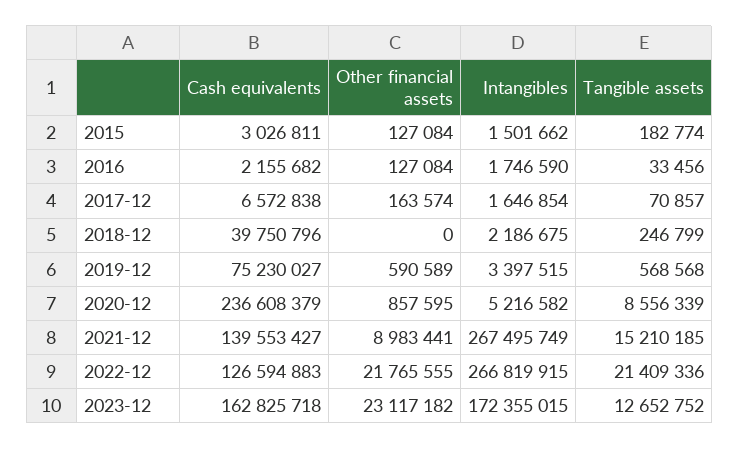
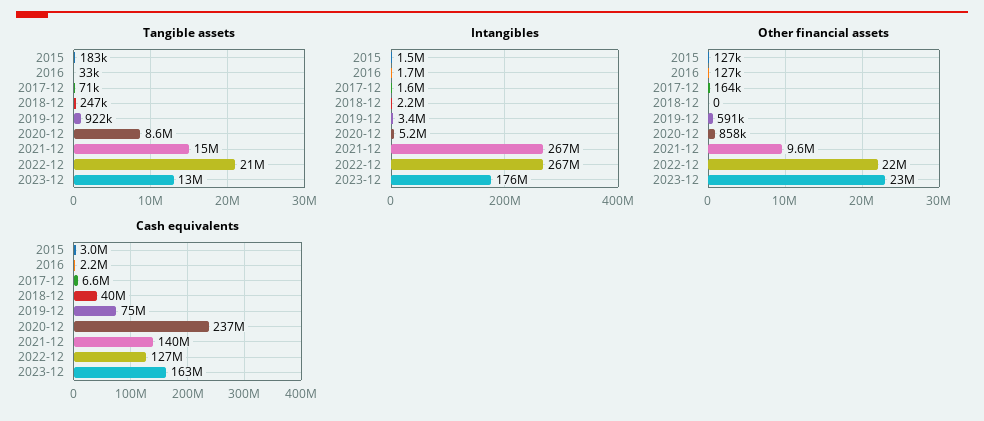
  {
    "Cash equivalents": {
      "2015": 3026811,
      "2016": 2155682,
      "2017-12": 6572838,
      "2018-12": 39750796,
      "2019-12": 75230027,
      "2020-12": 236608379,
      "2021-12": 139553427,
      "2022-12": 126594883,
      "2023-12": 162825718
    },
    "Other financial assets": {
      "2015": 127084,
      "2016": 127084,
      "2017-12": 163574,
      "2018-12": 0,
      "2019-12": 590589,
      "2020-12": 857595,
-     "2021-12": 8983441,
+     "2021-12": 9600000,
      "2022-12": 21765555,
      "2023-12": 23117182
    },
    "Intangibles": {
      "2015": 1501662,
      "2016": 1746590,
      "2017-12": 1646854,
      "2018-12": 2186675,
      "2019-12": 3397515,
      "2020-12": 5216582,
      "2021-12": 267495749,
      "2022-12": 266819915,
-     "2023-12": 172355015
+     "2023-12": 176000000
    },
    "Tangible assets": {
      "2015": 182774,
      "2016": 33456,
      "2017-12": 70857,
      "2018-12": 246799,
-     "2019-12": 568568,
+     "2019-12": 922000,
      "2020-12": 8556339,
      "2021-12": 15210185,
      "2022-12": 21409336,
      "2023-12": 12652752
    }
  }

